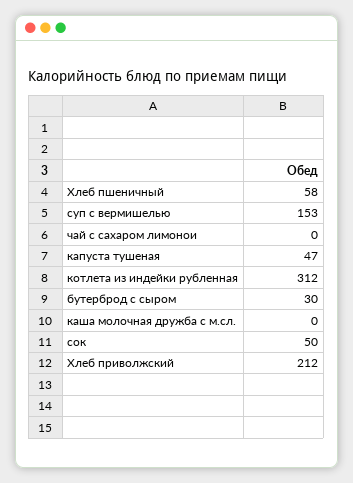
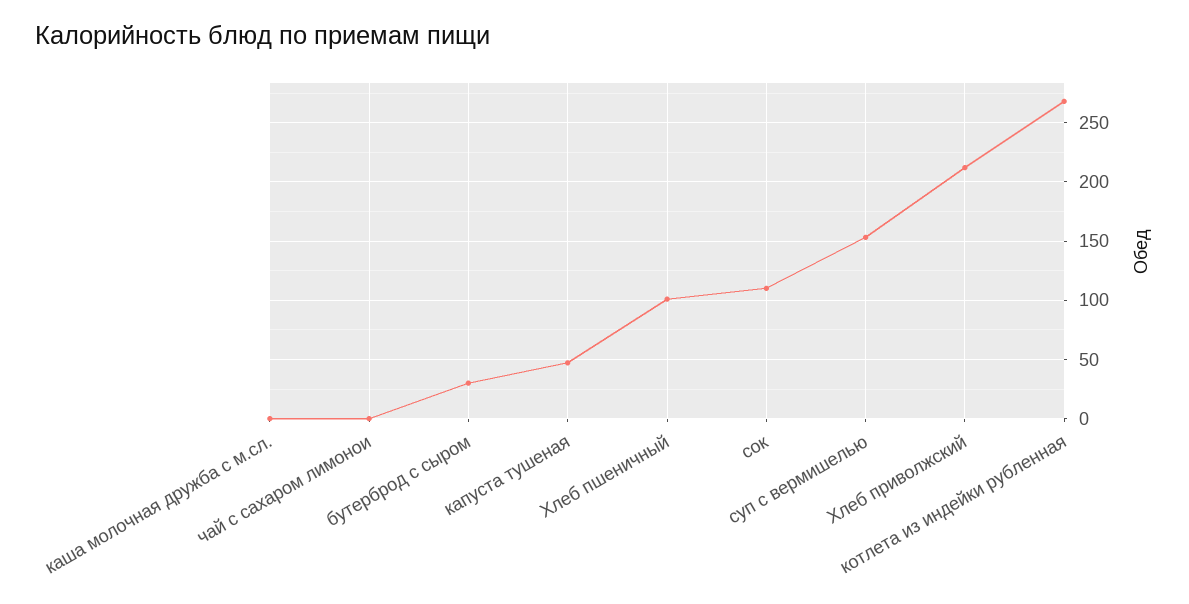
  {
-   "Хлеб пшеничный": 58,
+   "Хлеб пшеничный": 100,
    "суп с вермишелью": 153,
    "чай с сахаром лимонои": 0,
    "капуста тушеная": 47,
-   "котлета из индейки рубленная": 312,
+   "котлета из индейки рубленная": 270,
    "бутерброд с сыром": 30,
    "каша молочная дружба с м.сл.": 0,
-   "сок": 50,
+   "сок": 110,
    "Хлеб приволжский": 212
  }

